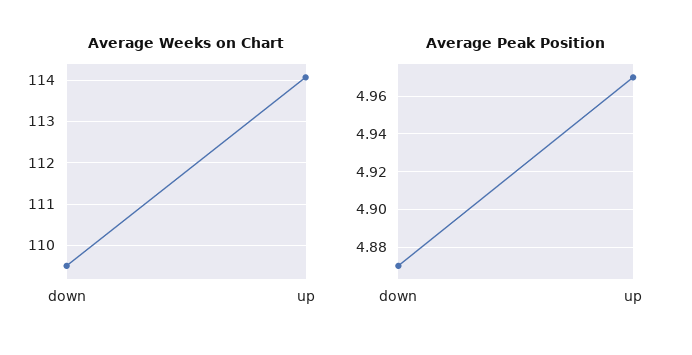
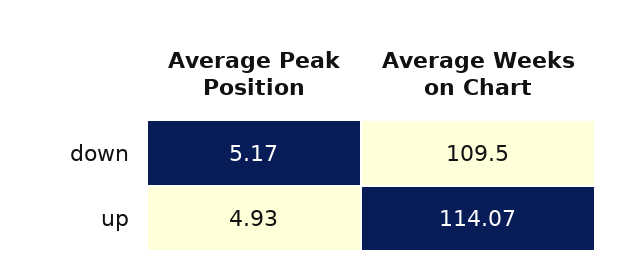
  {
    "Average Weeks on Chart": {
      "down": 109.5,
      "up": 114.07
    },
    "Average Peak Position": {
-     "down": 4.87,
+     "down": 5.17,
-     "up": 4.97
+     "up": 4.93
    }
  }

